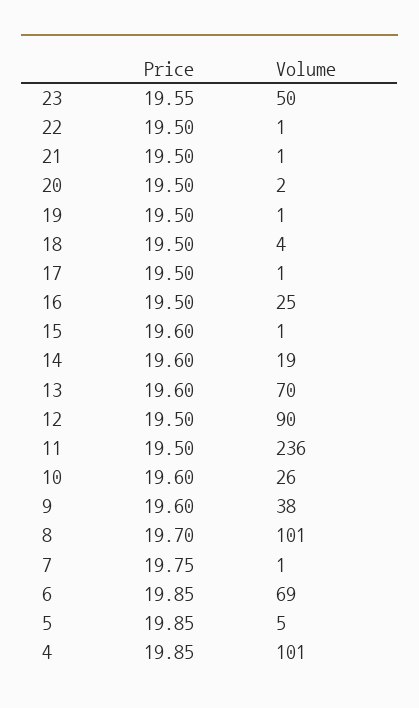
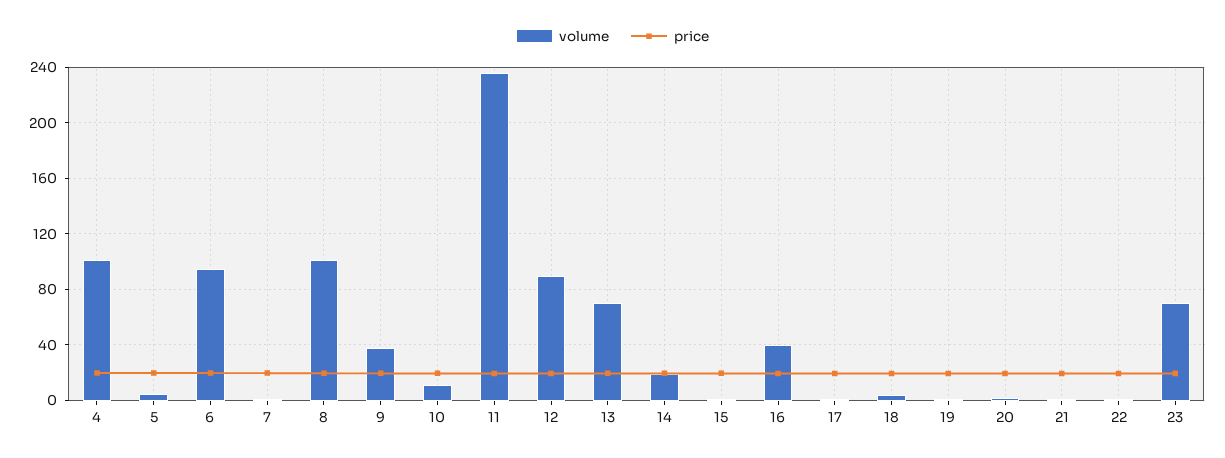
  {
    "Price": {
      "23": 19.55,
      "22": 19.5,
      "21": 19.5,
      "20": 19.5,
      "19": 19.5,
      "18": 19.5,
      "17": 19.5,
      "16": 19.5,
      "15": 19.6,
      "14": 19.6,
      "13": 19.6,
      "12": 19.5,
      "11": 19.5,
      "10": 19.6,
      "9": 19.6,
      "8": 19.7,
      "7": 19.75,
      "6": 19.85,
      "5": 19.85,
      "4": 19.85
    },
    "Volume": {
-     "23": 50,
+     "23": 70,
      "22": 1,
      "21": 1,
      "20": 2,
      "19": 1,
      "18": 4,
      "17": 1,
-     "16": 25,
+     "16": 40,
      "15": 1,
      "14": 19,
      "13": 70,
      "12": 90,
      "11": 236,
-     "10": 26,
+     "10": 10,
      "9": 38,
      "8": 101,
      "7": 1,
-     "6": 69,
+     "6": 95,
      "5": 5,
      "4": 101
    }
  }

